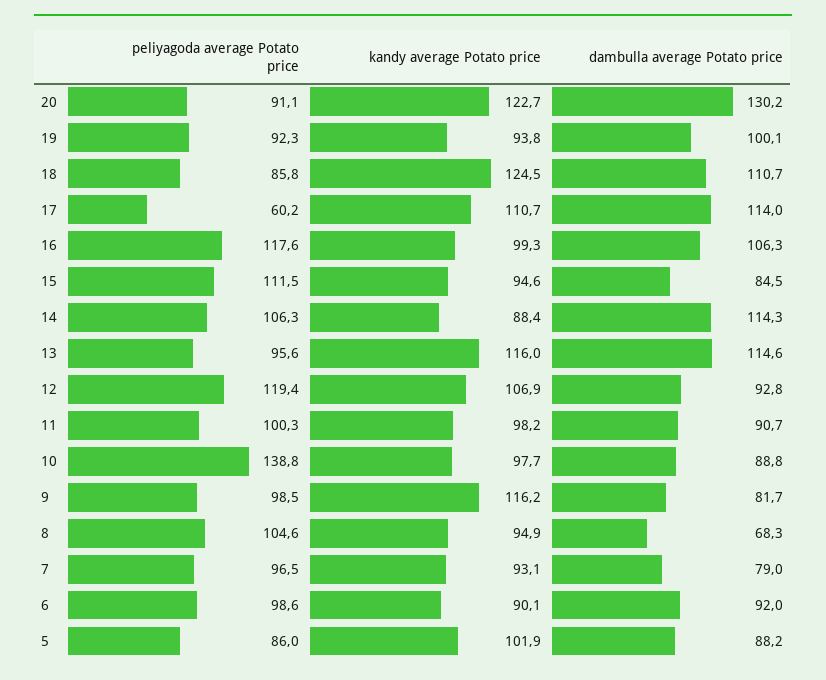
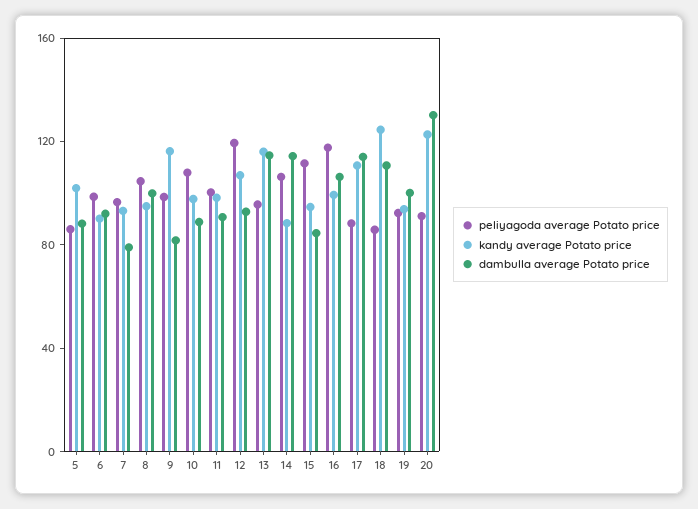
  {
    "peliyagoda average Potato price": {
      "20": 91.1,
      "19": 92.3,
      "18": 85.8,
-     "17": 60.2,
+     "17": 90,
      "16": 117.6,
      "15": 111.5,
      "14": 106.3,
      "13": 95.6,
      "12": 119.4,
      "11": 100.3,
-     "10": 138.8,
+     "10": 110,
      "9": 98.5,
      "8": 104.6,
      "7": 96.5,
      "6": 98.6,
      "5": 86
    },
    "kandy average Potato price": {
      "20": 122.7,
      "19": 93.8,
      "18": 124.5,
      "17": 110.7,
      "16": 99.3,
      "15": 94.6,
      "14": 88.4,
      "13": 116,
      "12": 106.9,
      "11": 98.2,
      "10": 97.7,
      "9": 116.2,
      "8": 94.9,
      "7": 93.1,
      "6": 90.1,
      "5": 101.9
    },
    "dambulla average Potato price": {
      "20": 130.2,
      "19": 100.1,
      "18": 110.7,
      "17": 114,
      "16": 106.3,
      "15": 84.5,
      "14": 114.3,
      "13": 114.6,
      "12": 92.8,
      "11": 90.7,
      "10": 88.8,
      "9": 81.7,
-     "8": 68.3,
+     "8": 100,
      "7": 79,
      "6": 92,
      "5": 88.2
    }
  }

